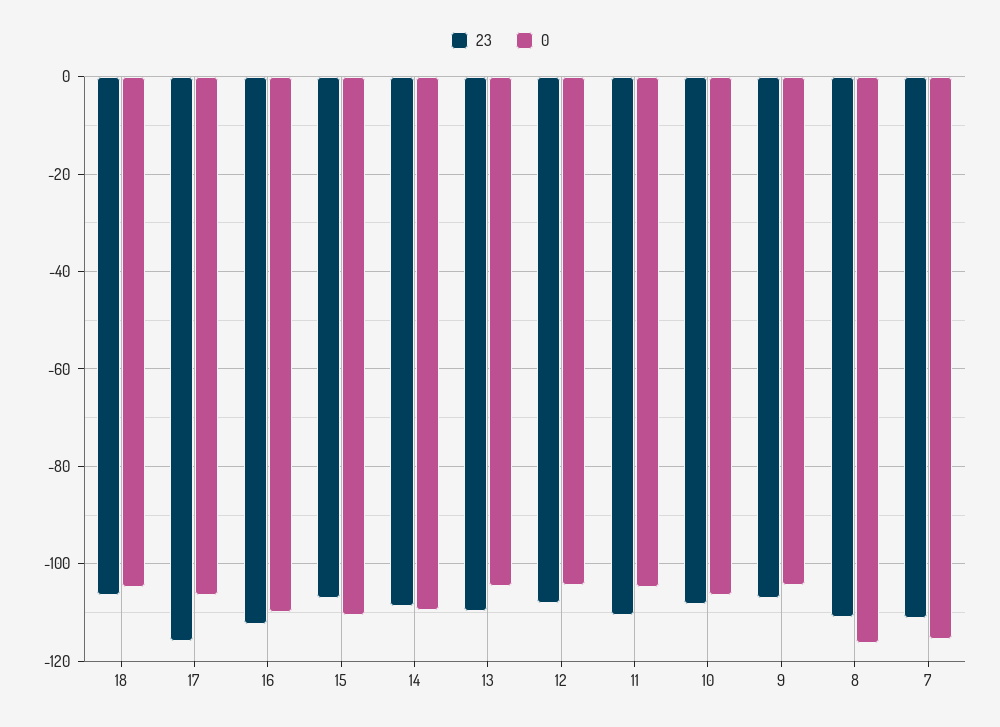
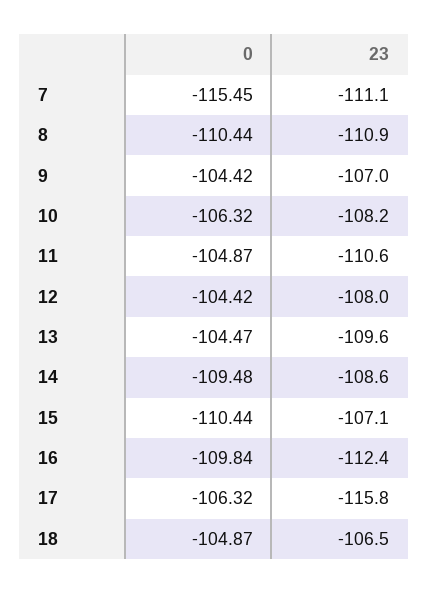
  {
    "23": {
      "18": -106.5,
      "17": -115.8,
      "16": -112.4,
      "15": -107.1,
      "14": -108.6,
      "13": -109.6,
      "12": -108,
      "11": -110.6,
      "10": -108.2,
      "9": -107,
      "8": -110.9,
      "7": -111.1
    },
    "0": {
      "18": -104.87,
      "17": -106.32,
      "16": -109.84,
      "15": -110.44,
      "14": -109.48,
      "13": -104.47,
      "12": -104.42,
      "11": -104.87,
      "10": -106.32,
      "9": -104.42,
-     "8": -116,
+     "8": -110.44,
      "7": -115.45
    }
  }

